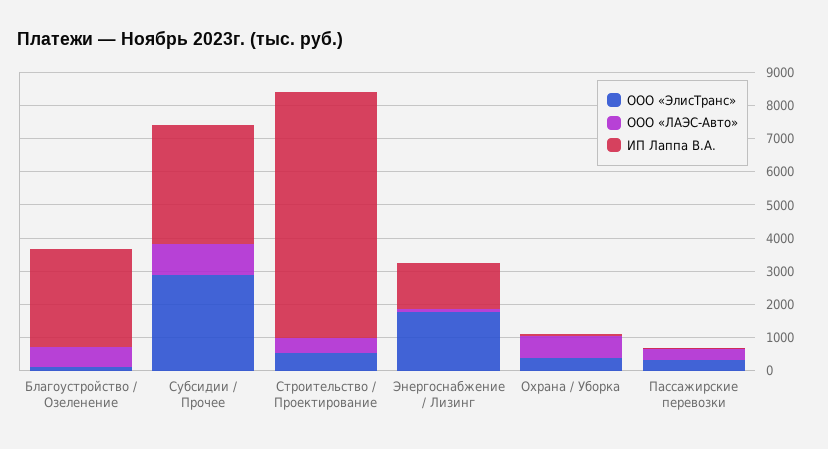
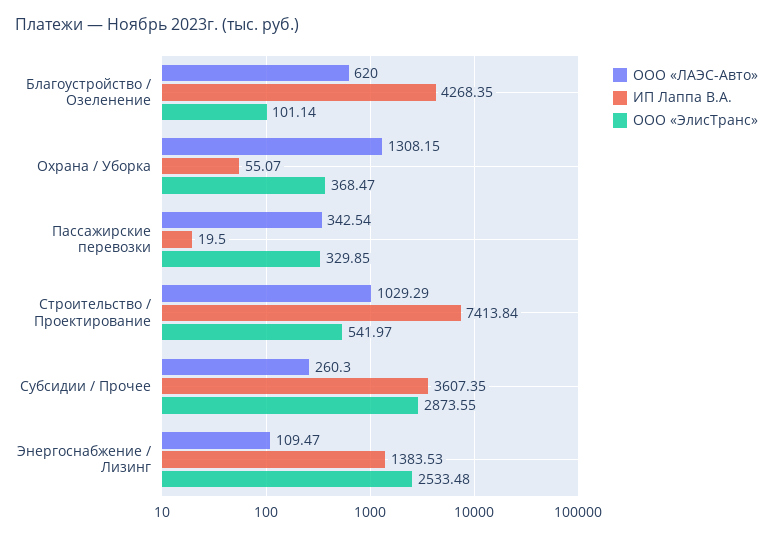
  {
    "ООО «ЭлисТранс»": {
      "Благоустройство / Озеленение": 101.14,
      "Субсидии / Прочее": 2873.55,
      "Строительство / Проектирование": 541.97,
-     "Энергоснабжение / Лизинг": 1750,
+     "Энергоснабжение / Лизинг": 2533.48,
      "Охрана / Уборка": 368.47,
      "Пассажирские перевозки": 329.85
    },
    "ООО «ЛАЭС-Авто»": {
      "Благоустройство / Озеленение": 620,
-     "Субсидии / Прочее": 1000,
+     "Субсидии / Прочее": 260.3,
-     "Строительство / Проектирование": 500,
+     "Строительство / Проектирование": 1029.29,
      "Энергоснабжение / Лизинг": 109.47,
-     "Охрана / Уборка": 750,
+     "Охрана / Уборка": 1308.15,
      "Пассажирские перевозки": 342.54
    },
    "ИП Лаппа В.А.": {
-     "Благоустройство / Озеленение": 3000,
+     "Благоустройство / Озеленение": 4268.35,
      "Субсидии / Прочее": 3607.35,
      "Строительство / Проектирование": 7413.84,
      "Энергоснабжение / Лизинг": 1383.53,
      "Охрана / Уборка": 55.07,
      "Пассажирские перевозки": 19.5
    }
  }

